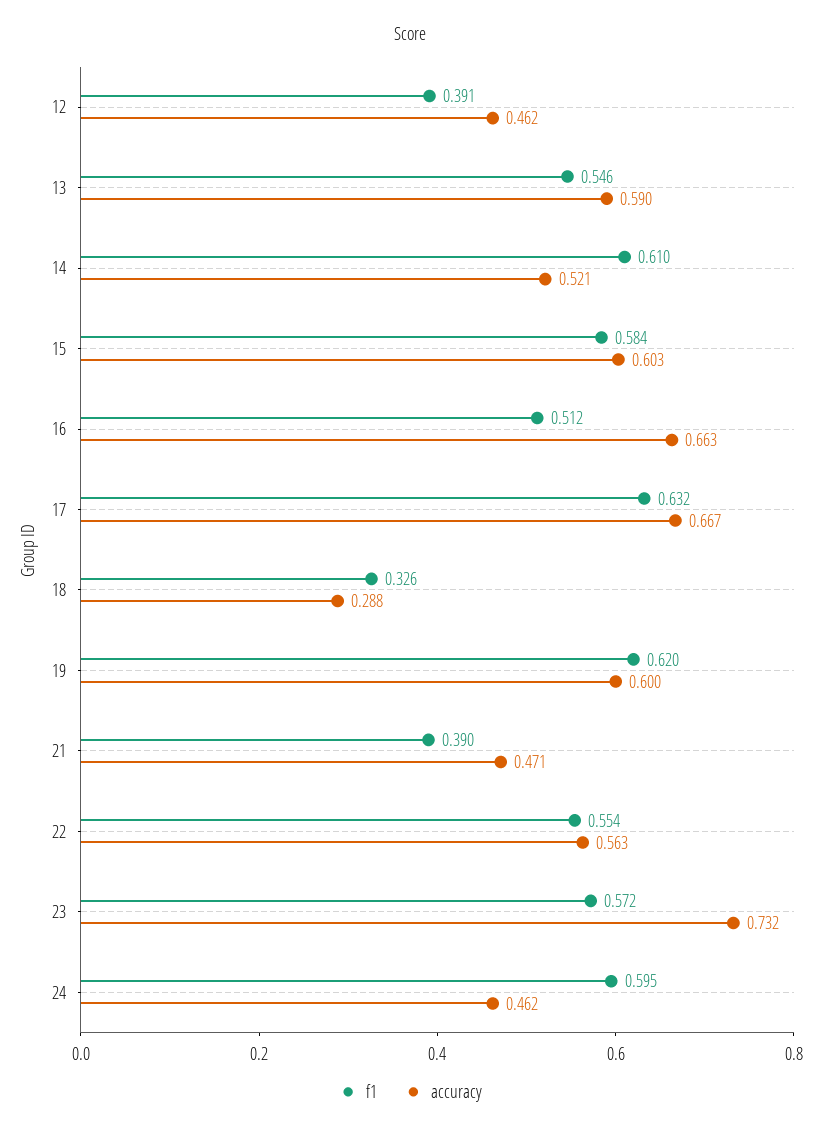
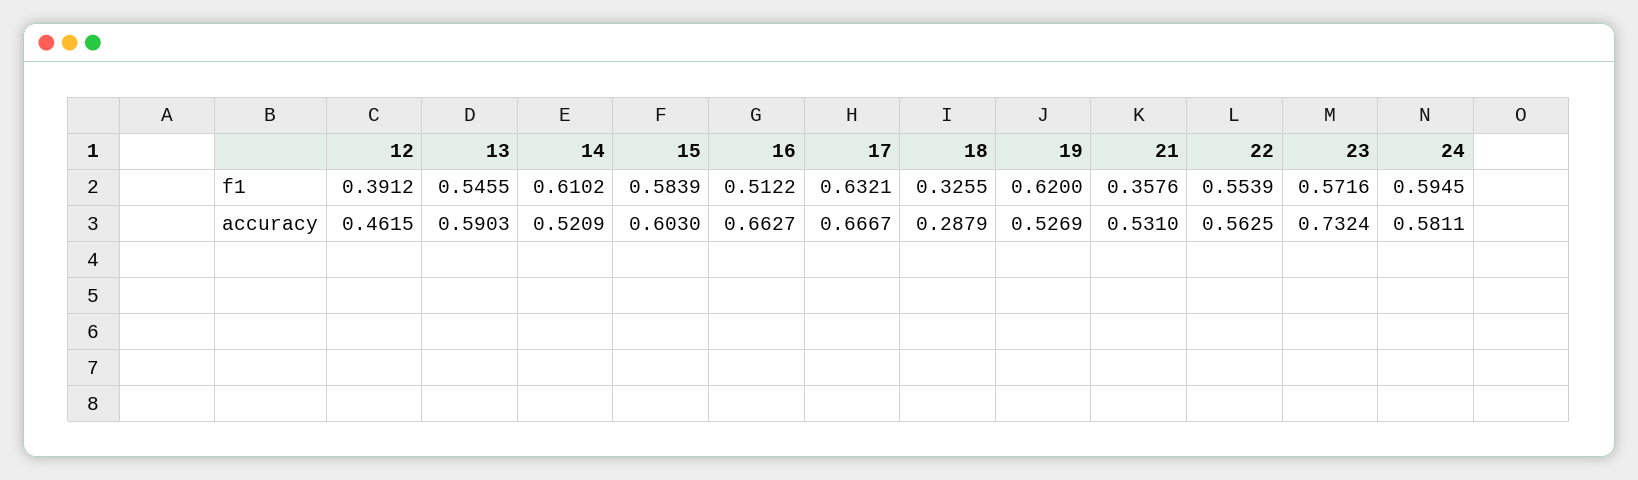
  {
    "f1": {
      "12": 0.3912,
      "13": 0.5455,
      "14": 0.6102,
      "15": 0.5839,
      "16": 0.5122,
      "17": 0.6321,
      "18": 0.3255,
      "19": 0.62,
-     "21": 0.39,
+     "21": 0.3576,
      "22": 0.5539,
      "23": 0.5716,
      "24": 0.5945
    },
    "accuracy": {
      "12": 0.4615,
      "13": 0.5903,
      "14": 0.5209,
      "15": 0.603,
      "16": 0.6627,
      "17": 0.6667,
      "18": 0.2879,
-     "19": 0.6,
+     "19": 0.5269,
-     "21": 0.471,
+     "21": 0.531,
      "22": 0.5625,
      "23": 0.7324,
-     "24": 0.462
+     "24": 0.5811
    }
  }

